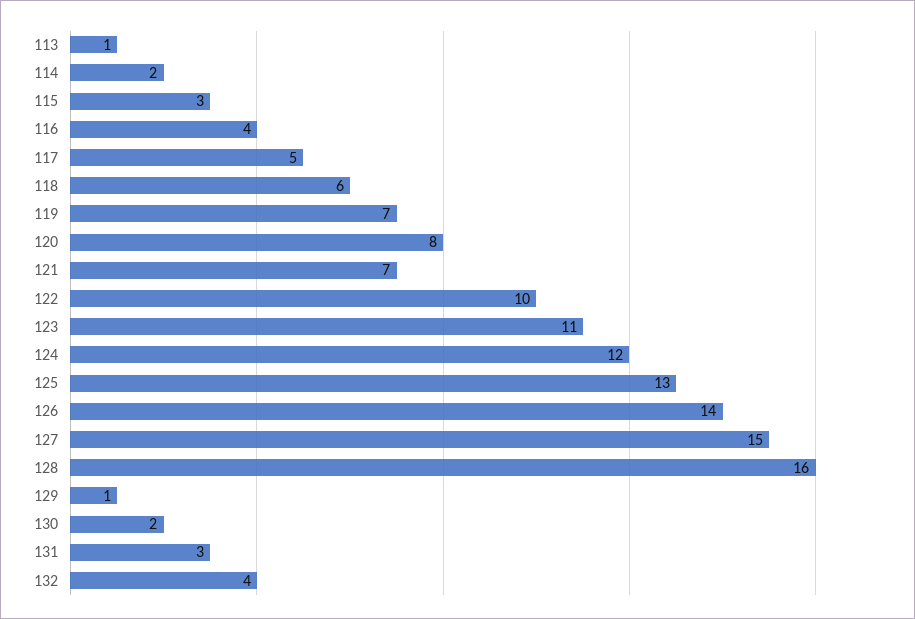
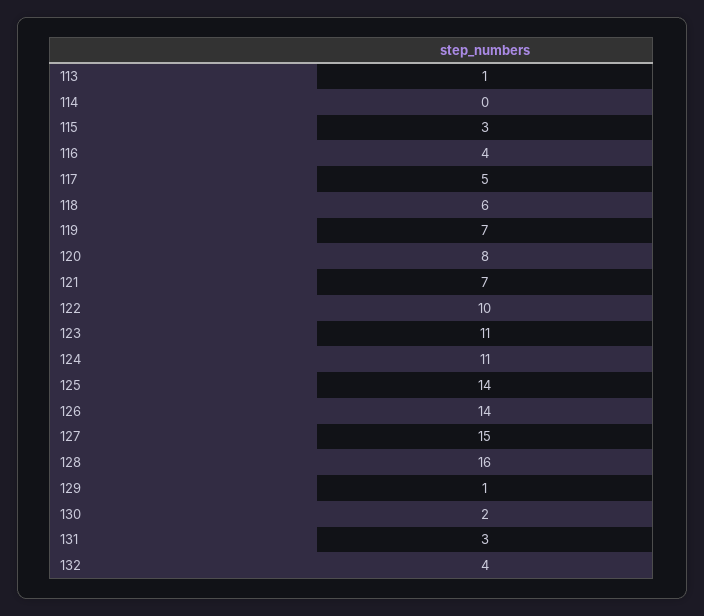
  {
    "113": 1,
-   "114": 2,
+   "114": 0,
    "115": 3,
    "116": 4,
    "117": 5,
    "118": 6,
    "119": 7,
    "120": 8,
    "121": 7,
    "122": 10,
    "123": 11,
-   "124": 12,
+   "124": 11,
-   "125": 13,
+   "125": 14,
    "126": 14,
    "127": 15,
    "128": 16,
    "129": 1,
    "130": 2,
    "131": 3,
    "132": 4
  }

